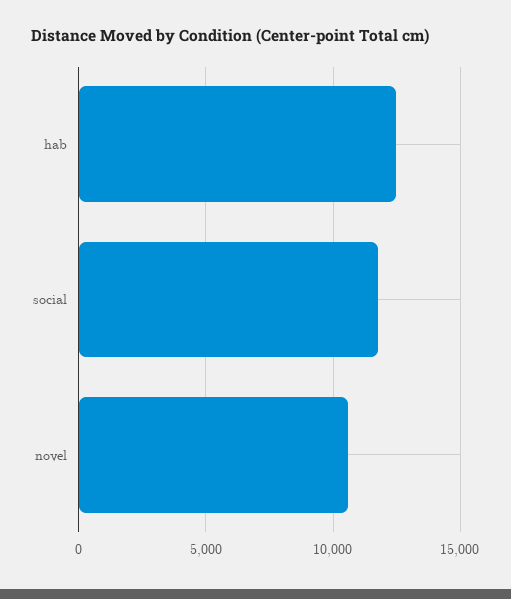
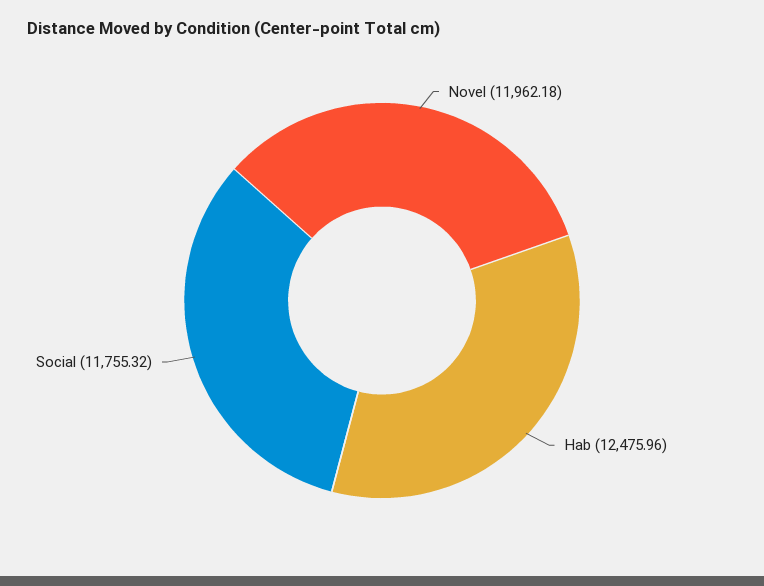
  {
    "hab": 12475.96,
    "social": 11755.32,
-   "novel": 10500
+   "novel": 11962.18
  }

